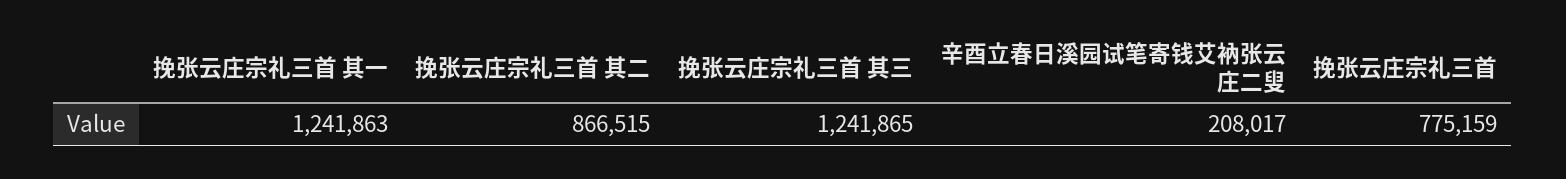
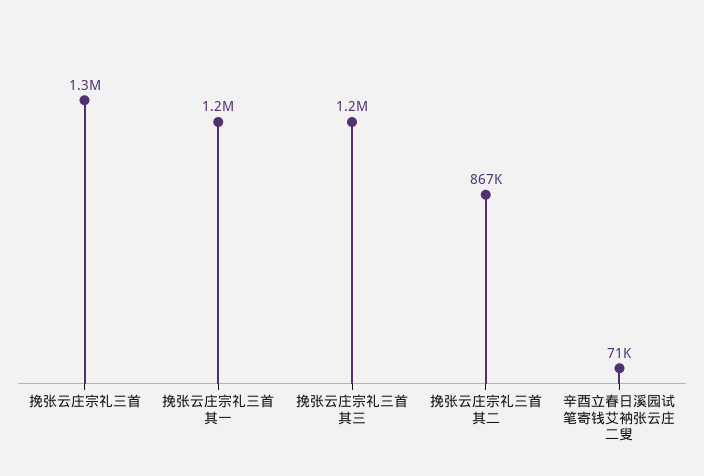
  {
    "挽张云庄宗礼三首 其一": 1241863,
    "挽张云庄宗礼三首 其二": 866515,
    "挽张云庄宗礼三首 其三": 1241865,
-   "辛酉立春日溪园试笔寄钱艾衲张云庄二叟": 208017,
+   "辛酉立春日溪园试笔寄钱艾衲张云庄二叟": 71000,
-   "挽张云庄宗礼三首": 775159
+   "挽张云庄宗礼三首": 1300000
  }

